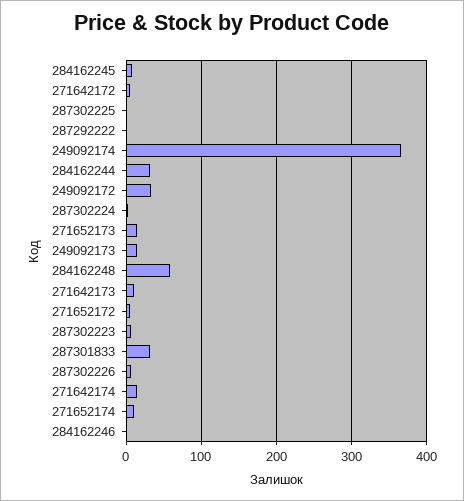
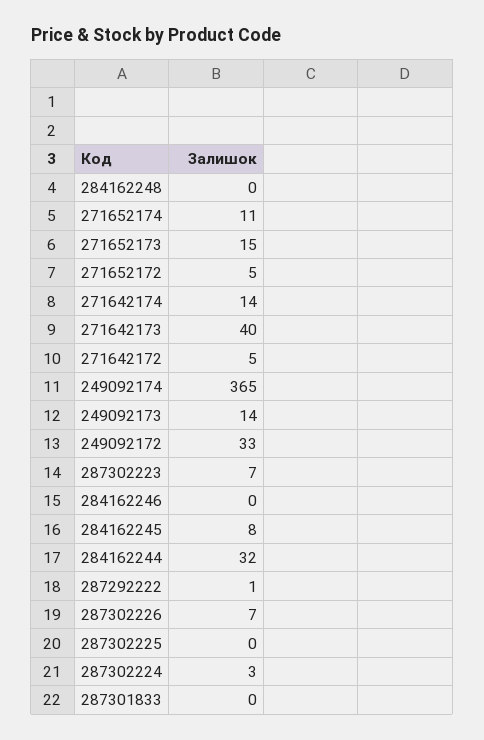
  {
    "284162245": 8,
    "271642172": 5,
    "287302225": 0,
    "287292222": 1,
    "249092174": 365,
    "284162244": 32,
    "249092172": 33,
    "287302224": 3,
    "271652173": 15,
    "249092173": 14,
-   "284162248": 60,
+   "284162248": 0,
-   "271642173": 10,
+   "271642173": 40,
    "271652172": 5,
    "287302223": 7,
-   "287301833": 30,
+   "287301833": 0,
    "287302226": 7,
    "271642174": 14,
    "271652174": 11,
    "284162246": 0
  }

